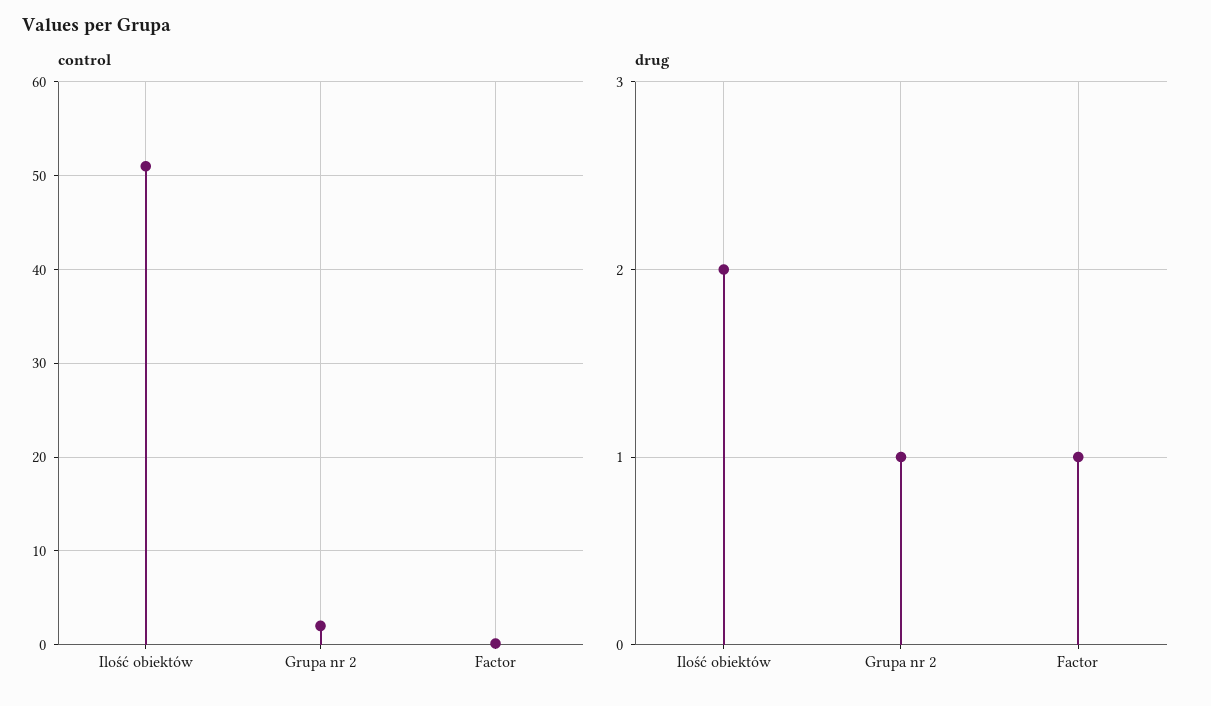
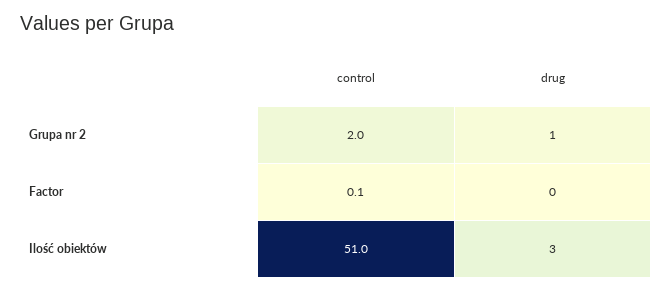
  {
    "control": {
      "Ilość obiektów": 51,
      "Grupa nr 2": 2,
      "Factor": 0.1
    },
    "drug": {
-     "Ilość obiektów": 2,
+     "Ilość obiektów": 3,
      "Grupa nr 2": 1,
-     "Factor": 1
+     "Factor": 0
    }
  }

